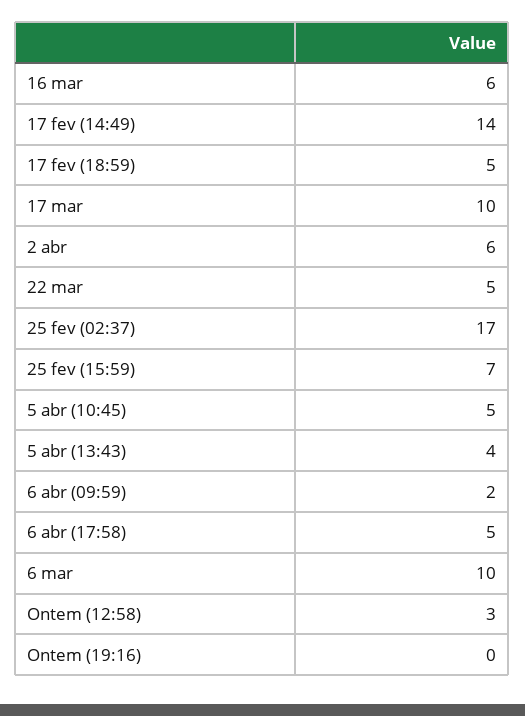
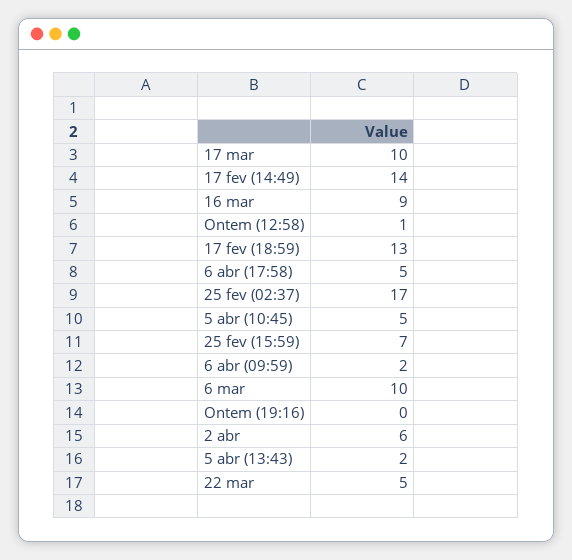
  {
-   "16 mar": 6,
+   "16 mar": 9,
    "17 fev (14:49)": 14,
-   "17 fev (18:59)": 5,
+   "17 fev (18:59)": 13,
    "17 mar": 10,
    "2 abr": 6,
    "22 mar": 5,
    "25 fev (02:37)": 17,
    "25 fev (15:59)": 7,
    "5 abr (10:45)": 5,
-   "5 abr (13:43)": 4,
+   "5 abr (13:43)": 2,
    "6 abr (09:59)": 2,
    "6 abr (17:58)": 5,
    "6 mar": 10,
-   "Ontem (12:58)": 3,
+   "Ontem (12:58)": 1,
    "Ontem (19:16)": 0
  }

